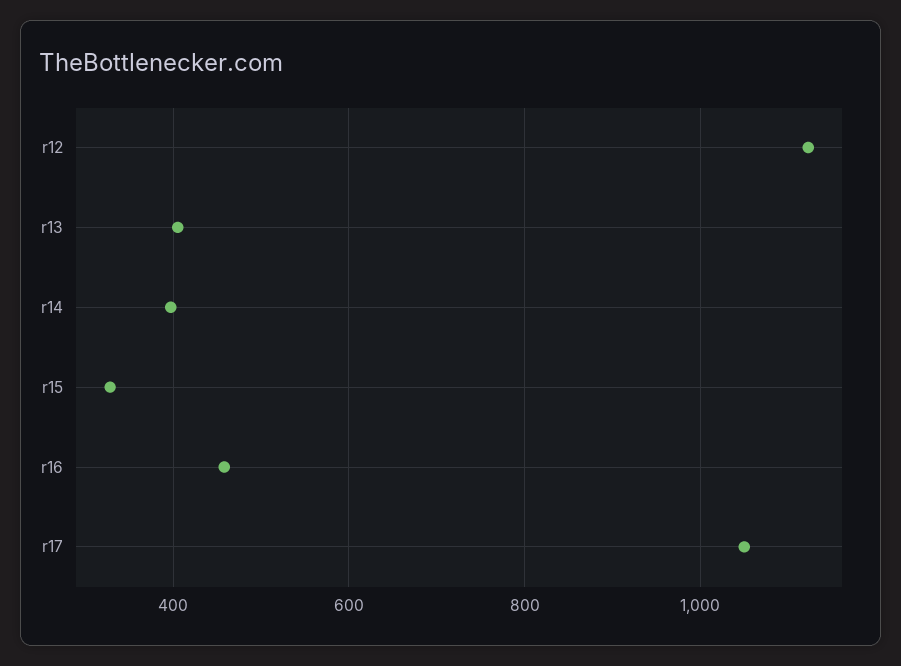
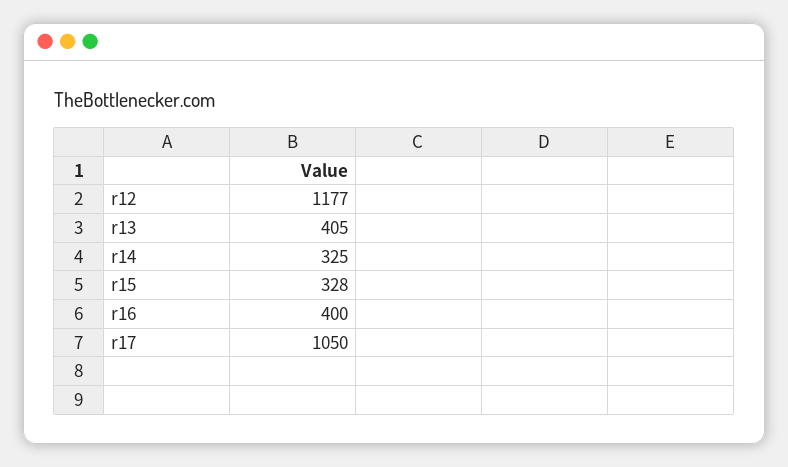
  {
-   "r12": 1120,
+   "r12": 1177,
    "r13": 405,
-   "r14": 400,
+   "r14": 325,
    "r15": 328,
-   "r16": 460,
+   "r16": 400,
    "r17": 1050
  }

